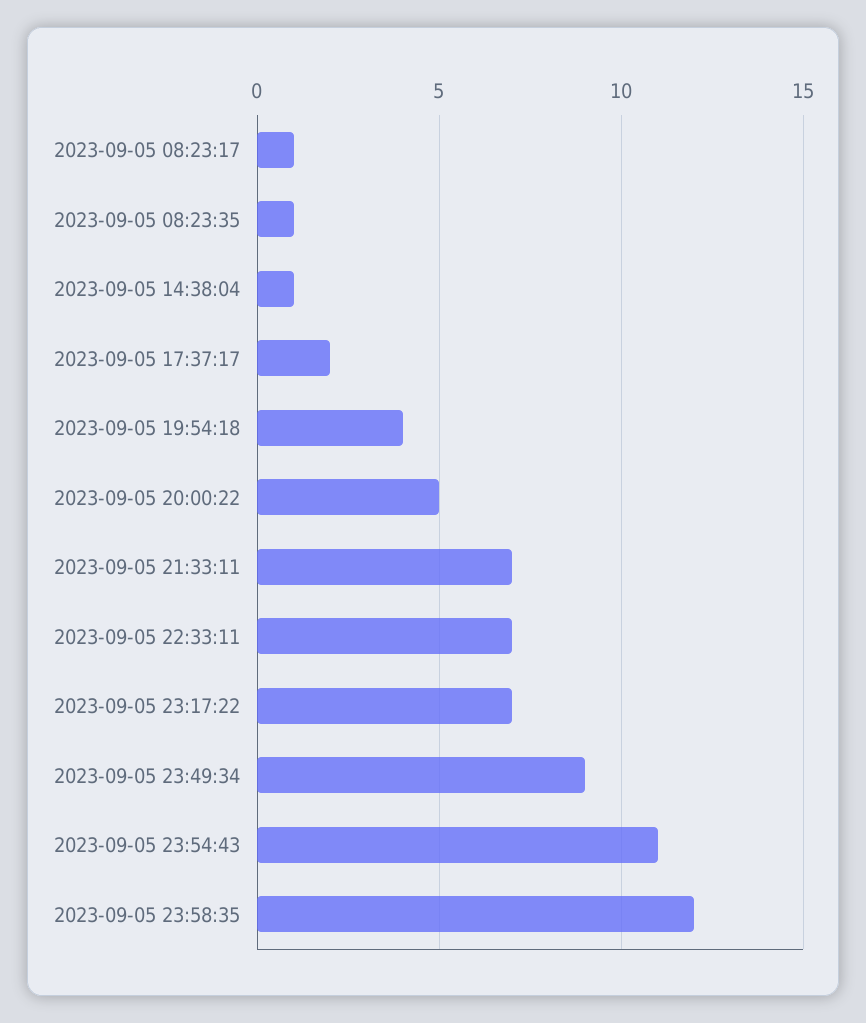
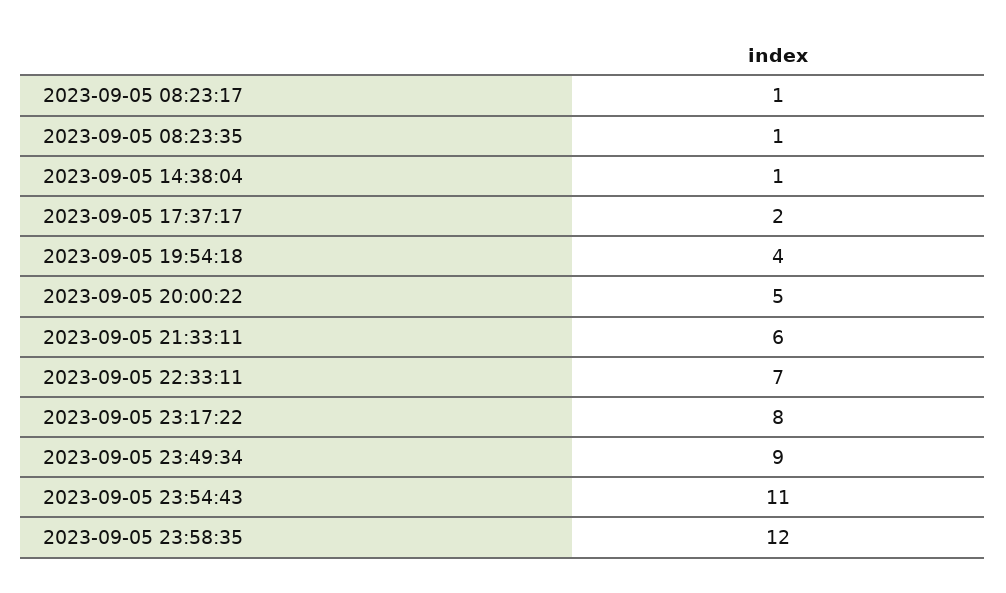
  {
    "2023-09-05 08:23:17": 1,
    "2023-09-05 08:23:35": 1,
    "2023-09-05 14:38:04": 1,
    "2023-09-05 17:37:17": 2,
    "2023-09-05 19:54:18": 4,
    "2023-09-05 20:00:22": 5,
-   "2023-09-05 21:33:11": 7,
+   "2023-09-05 21:33:11": 6,
    "2023-09-05 22:33:11": 7,
-   "2023-09-05 23:17:22": 7,
+   "2023-09-05 23:17:22": 8,
    "2023-09-05 23:49:34": 9,
    "2023-09-05 23:54:43": 11,
    "2023-09-05 23:58:35": 12
  }

